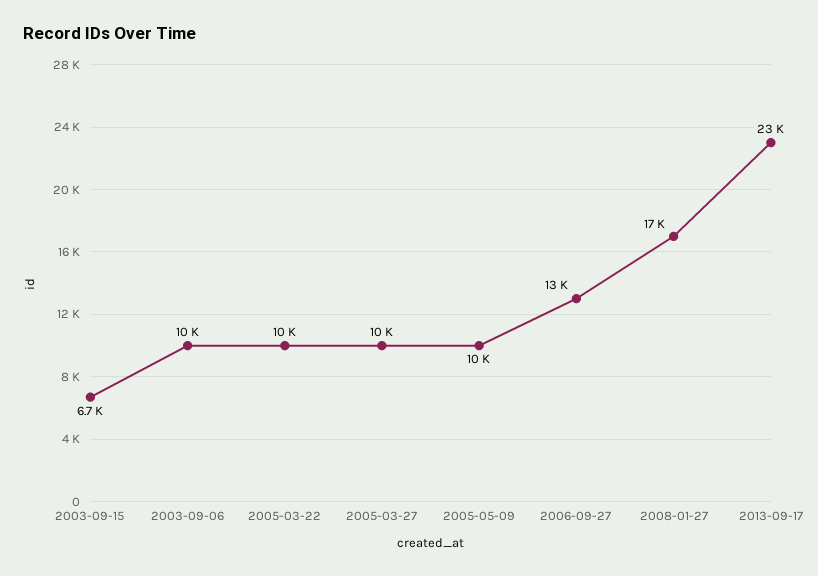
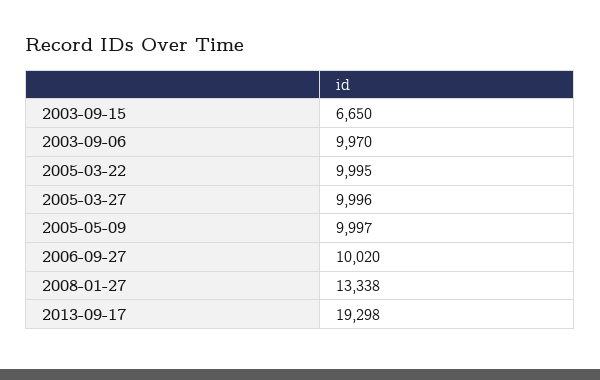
  {
    "2003-09-15": 6650,
    "2003-09-06": 9970,
    "2005-03-22": 9995,
    "2005-03-27": 9996,
    "2005-05-09": 9997,
-   "2006-09-27": 13000,
+   "2006-09-27": 10020,
-   "2008-01-27": 17000,
+   "2008-01-27": 13338,
-   "2013-09-17": 23000
+   "2013-09-17": 19298
  }

